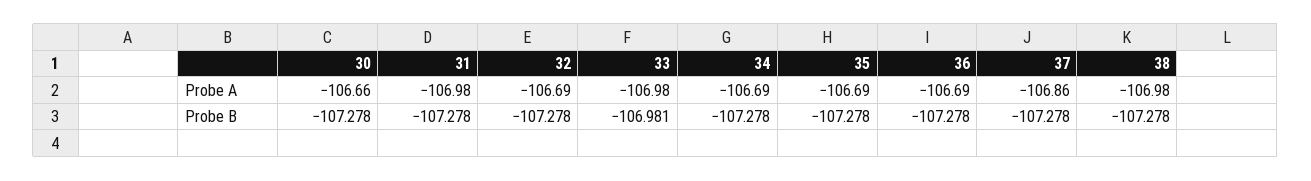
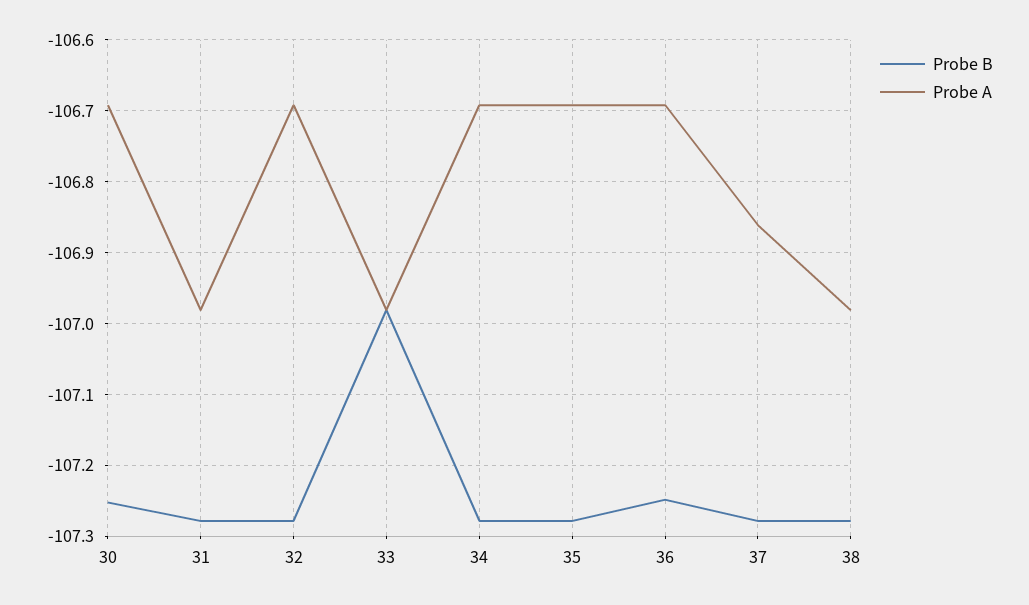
  {
    "Probe A": {
-     "30": -106.66,
+     "30": -106.69,
      "31": -106.98,
      "32": -106.69,
      "33": -106.98,
      "34": -106.69,
      "35": -106.69,
      "36": -106.69,
      "37": -106.86,
      "38": -106.98
    },
    "Probe B": {
-     "30": -107.278,
+     "30": -107.25,
      "31": -107.278,
      "32": -107.278,
      "33": -106.981,
      "34": -107.278,
      "35": -107.278,
-     "36": -107.278,
+     "36": -107.25,
      "37": -107.278,
      "38": -107.278
    }
  }

